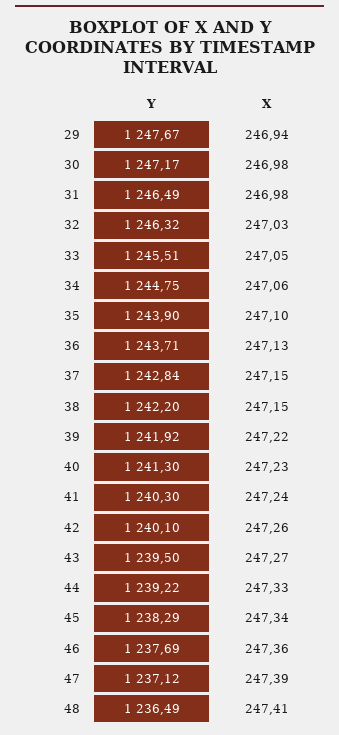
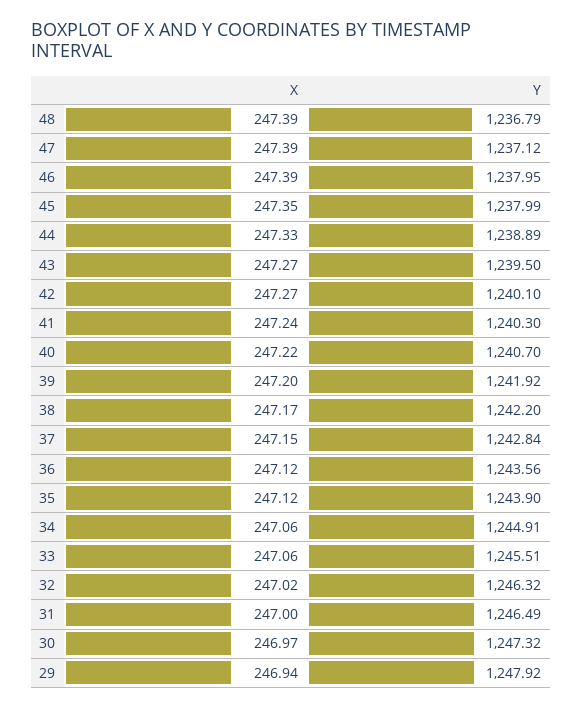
  {
    "Y": {
-     "29": 1247.67,
+     "29": 1247.92,
-     "30": 1247.17,
+     "30": 1247.32,
      "31": 1246.49,
      "32": 1246.32,
      "33": 1245.51,
-     "34": 1244.75,
+     "34": 1244.91,
      "35": 1243.9,
-     "36": 1243.71,
+     "36": 1243.56,
      "37": 1242.84,
      "38": 1242.2,
      "39": 1241.92,
-     "40": 1241.3,
+     "40": 1240.7,
      "41": 1240.3,
      "42": 1240.1,
      "43": 1239.5,
-     "44": 1239.22,
+     "44": 1238.89,
-     "45": 1238.29,
+     "45": 1237.99,
-     "46": 1237.69,
+     "46": 1237.95,
      "47": 1237.12,
-     "48": 1236.49
+     "48": 1236.79
    },
    "X": {
      "29": 246.94,
-     "30": 246.98,
+     "30": 246.97,
-     "31": 246.98,
+     "31": 247,
-     "32": 247.03,
+     "32": 247.02,
-     "33": 247.05,
+     "33": 247.06,
      "34": 247.06,
-     "35": 247.1,
+     "35": 247.12,
-     "36": 247.13,
+     "36": 247.12,
      "37": 247.15,
-     "38": 247.15,
+     "38": 247.17,
-     "39": 247.22,
+     "39": 247.2,
-     "40": 247.23,
+     "40": 247.22,
      "41": 247.24,
-     "42": 247.26,
+     "42": 247.27,
      "43": 247.27,
      "44": 247.33,
-     "45": 247.34,
+     "45": 247.35,
-     "46": 247.36,
+     "46": 247.39,
      "47": 247.39,
-     "48": 247.41
+     "48": 247.39
    }
  }

